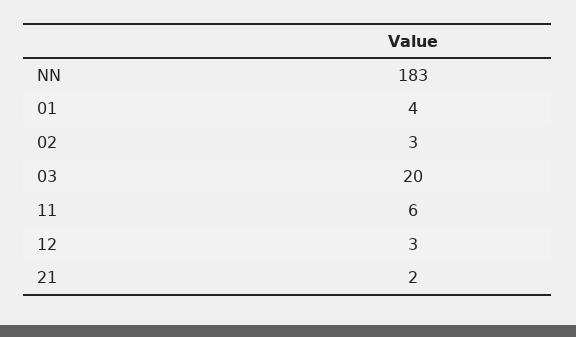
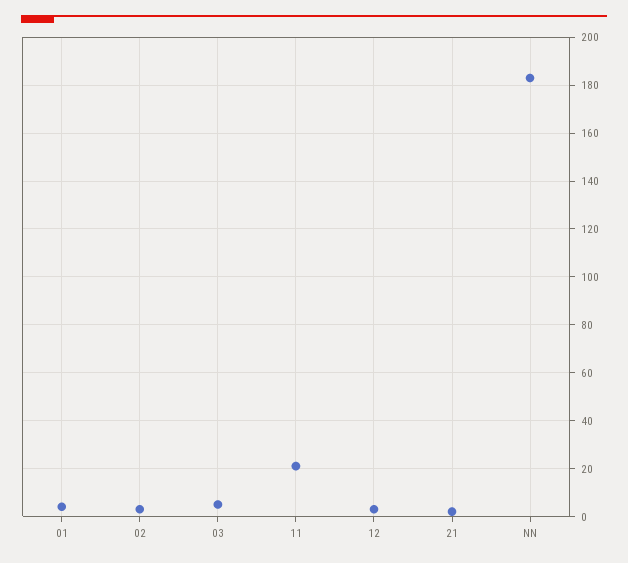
  {
    "NN": 183,
    "01": 4,
    "02": 3,
-   "03": 20,
+   "03": 5,
-   "11": 6,
+   "11": 20,
    "12": 3,
    "21": 2
  }

